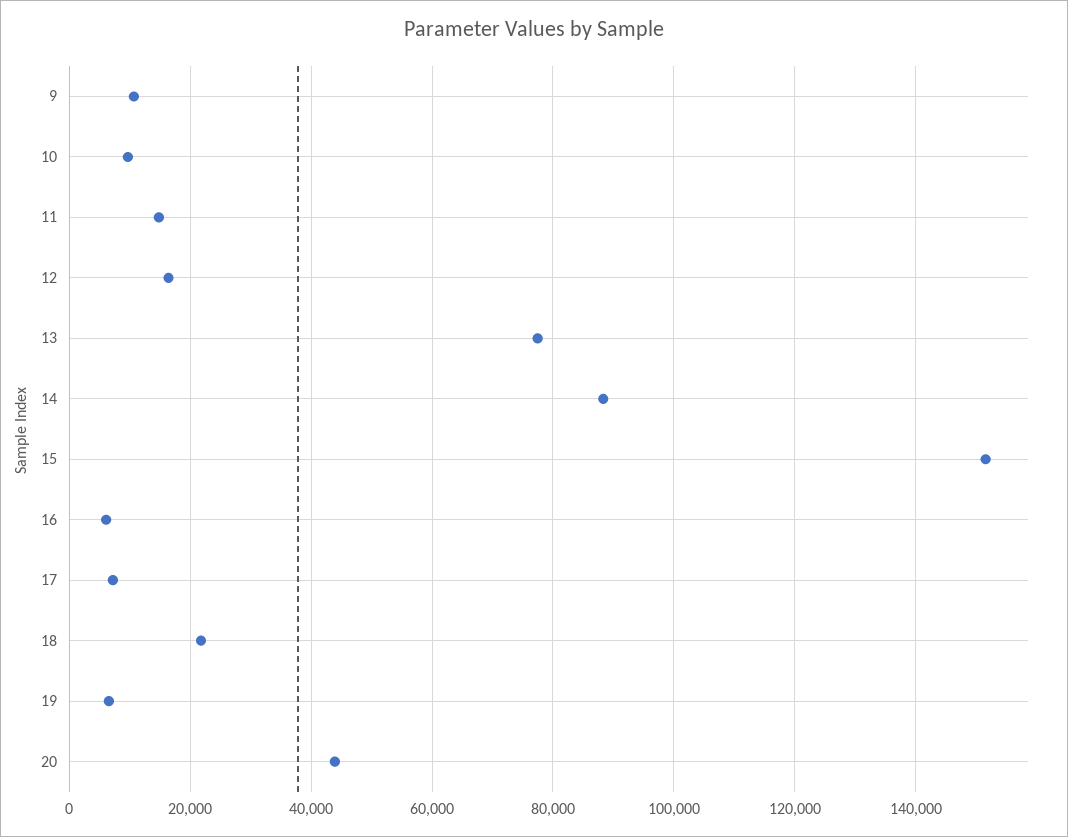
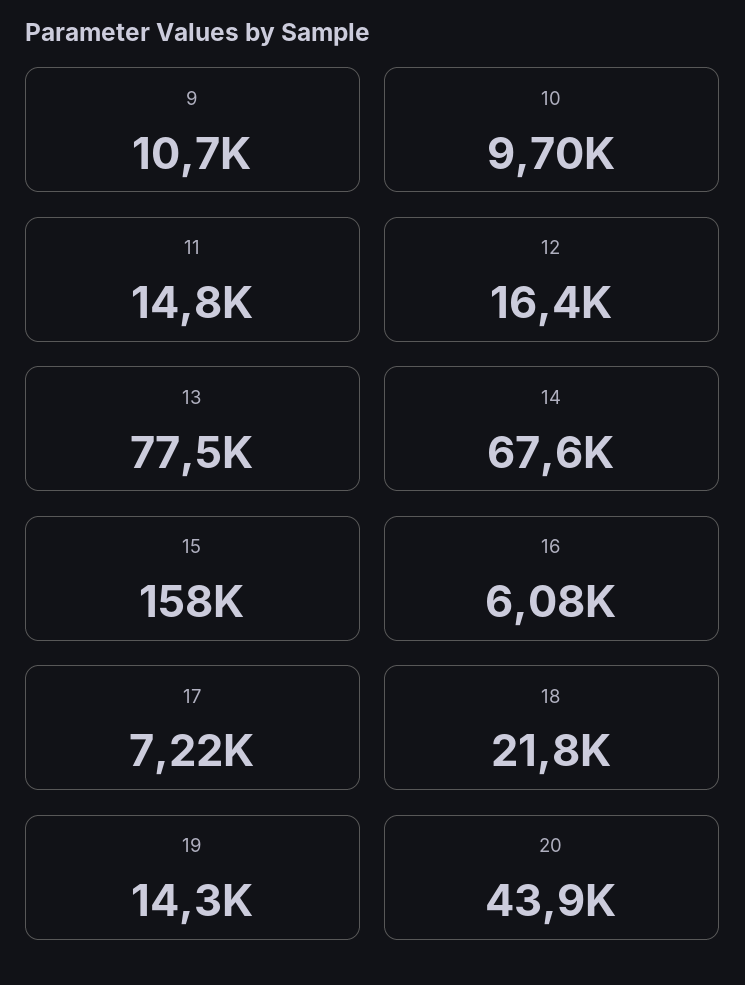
  {
    "9": 10700,
    "10": 9700,
    "11": 14800,
    "12": 16400,
    "13": 77500,
-   "14": 88000,
+   "14": 67600,
-   "15": 152000,
+   "15": 158000,
    "16": 6080,
    "17": 7220,
    "18": 21800,
-   "19": 6000,
+   "19": 14300,
    "20": 43900
  }

